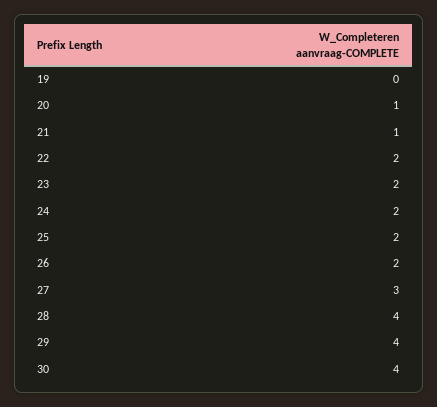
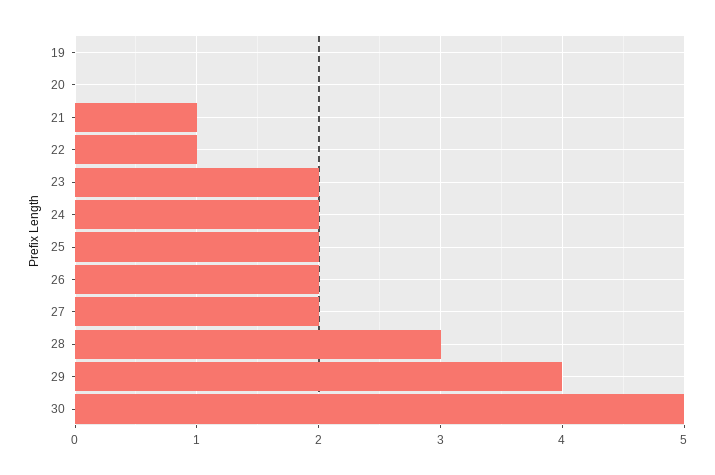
  {
    "19": 0,
-   "20": 1,
+   "20": 0,
    "21": 1,
-   "22": 2,
+   "22": 1,
    "23": 2,
    "24": 2,
    "25": 2,
    "26": 2,
-   "27": 3,
+   "27": 2,
-   "28": 4,
+   "28": 3,
    "29": 4,
-   "30": 4
+   "30": 5
  }

